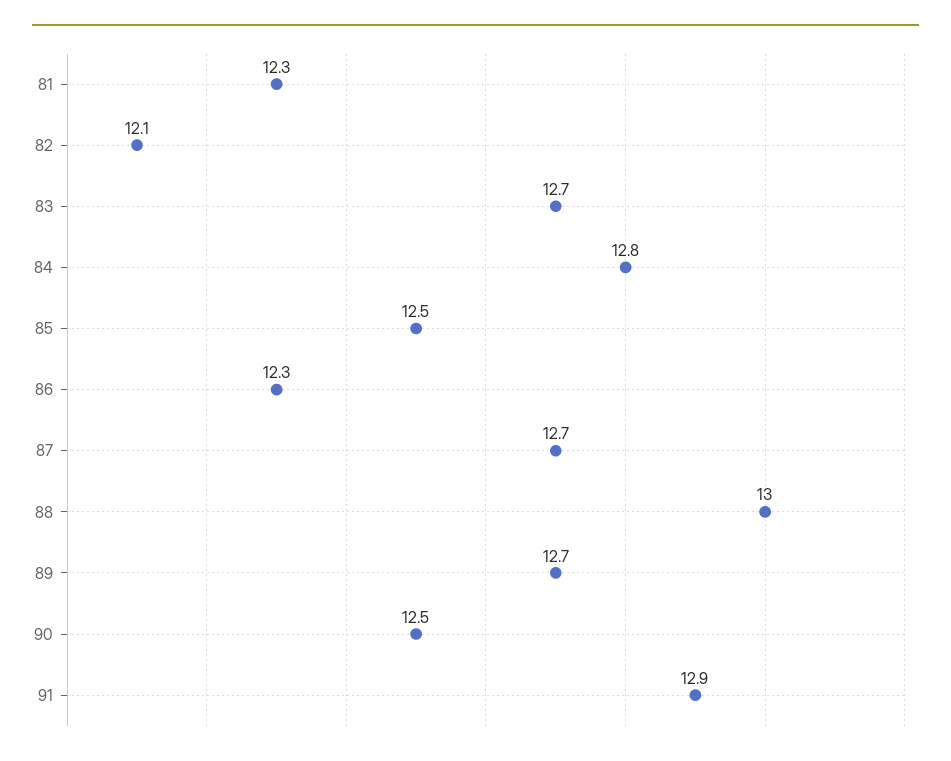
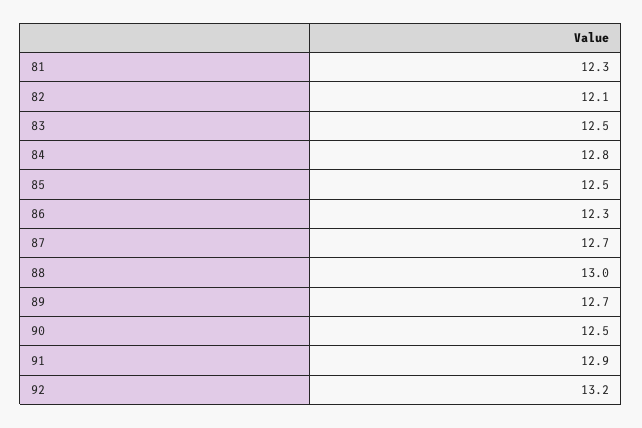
  {
    "81": 12.3,
    "82": 12.1,
-   "83": 12.7,
+   "83": 12.5,
    "84": 12.8,
    "85": 12.5,
    "86": 12.3,
    "87": 12.7,
    "88": 13,
    "89": 12.7,
    "90": 12.5,
-   "91": 12.9
+   "91": 12.9,
+   "92": 13.2
  }

